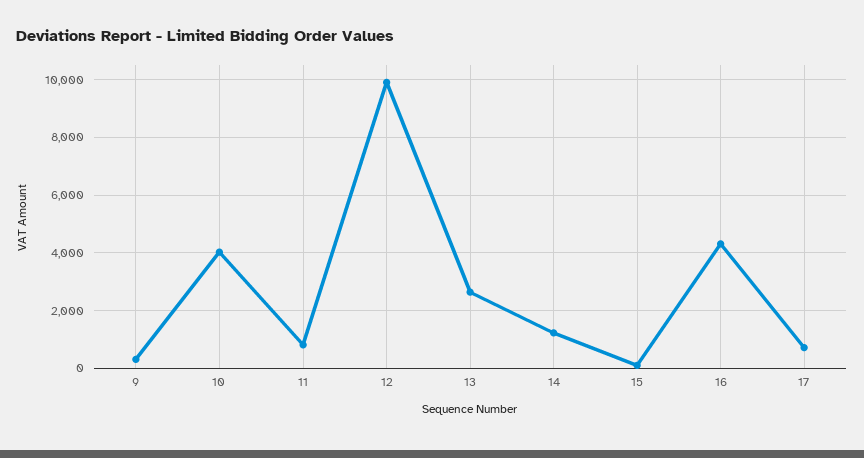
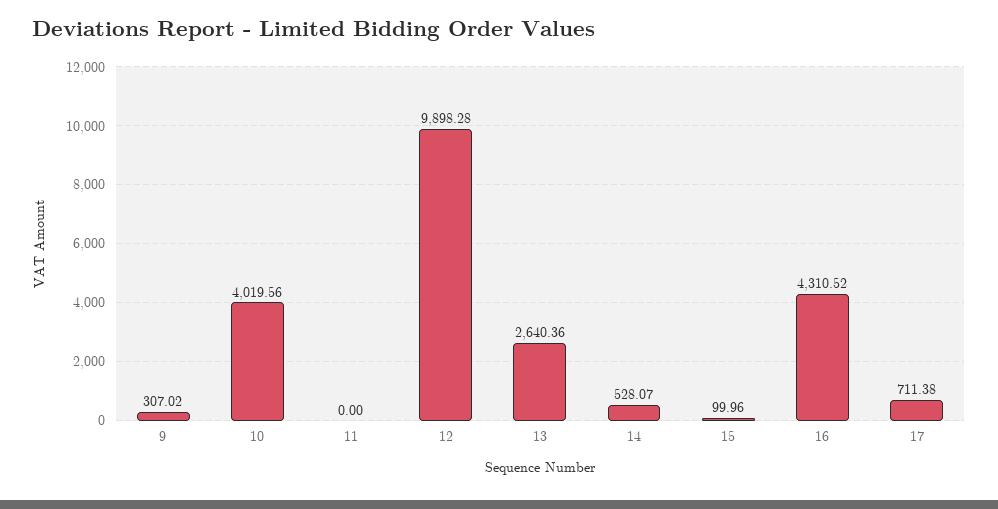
  {
    "9": 307.02,
    "10": 4019.56,
-   "11": 750,
+   "11": 0,
    "12": 9898.28,
    "13": 2640.36,
-   "14": 1250,
+   "14": 528.07,
    "15": 99.96,
    "16": 4310.52,
    "17": 711.38
  }

